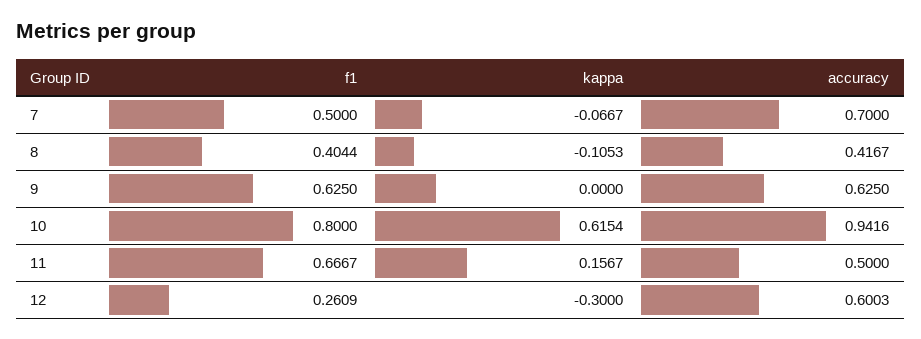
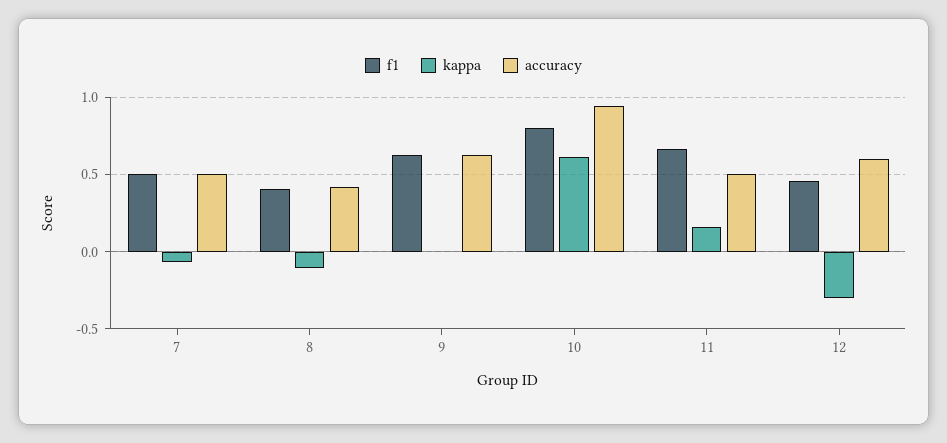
  {
    "f1": {
      "7": 0.5,
      "8": 0.4044,
      "9": 0.625,
      "10": 0.8,
      "11": 0.6667,
-     "12": 0.2609
+     "12": 0.45
    },
    "kappa": {
      "7": -0.0667,
      "8": -0.1053,
      "9": 0,
      "10": 0.6154,
      "11": 0.1567,
      "12": -0.3
    },
    "accuracy": {
-     "7": 0.7,
+     "7": 0.5,
      "8": 0.4167,
      "9": 0.625,
      "10": 0.9416,
      "11": 0.5,
      "12": 0.6003
    }
  }

